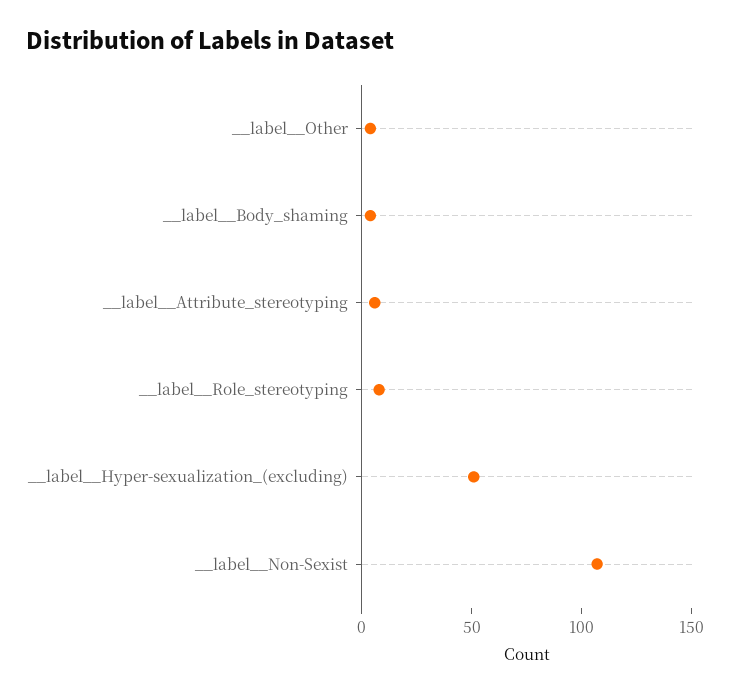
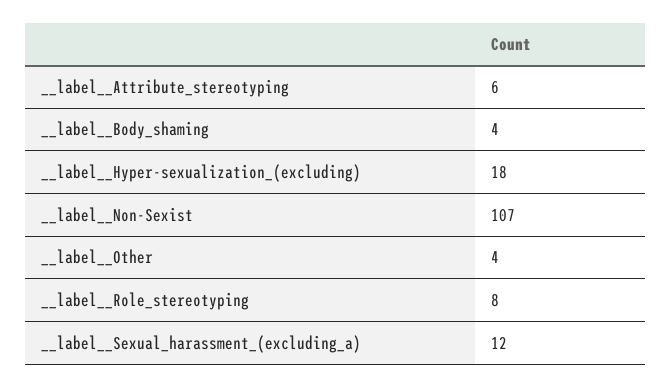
  {
    "__label__Other": 4,
    "__label__Body_shaming": 4,
    "__label__Attribute_stereotyping": 6,
    "__label__Role_stereotyping": 8,
-   "__label__Hyper-sexualization_(excluding)": 50,
+   "__label__Hyper-sexualization_(excluding)": 18,
-   "__label__Non-Sexist": 107
+   "__label__Non-Sexist": 107,
+   "__label__Sexual_harassment_(excluding_a)": 12
  }

